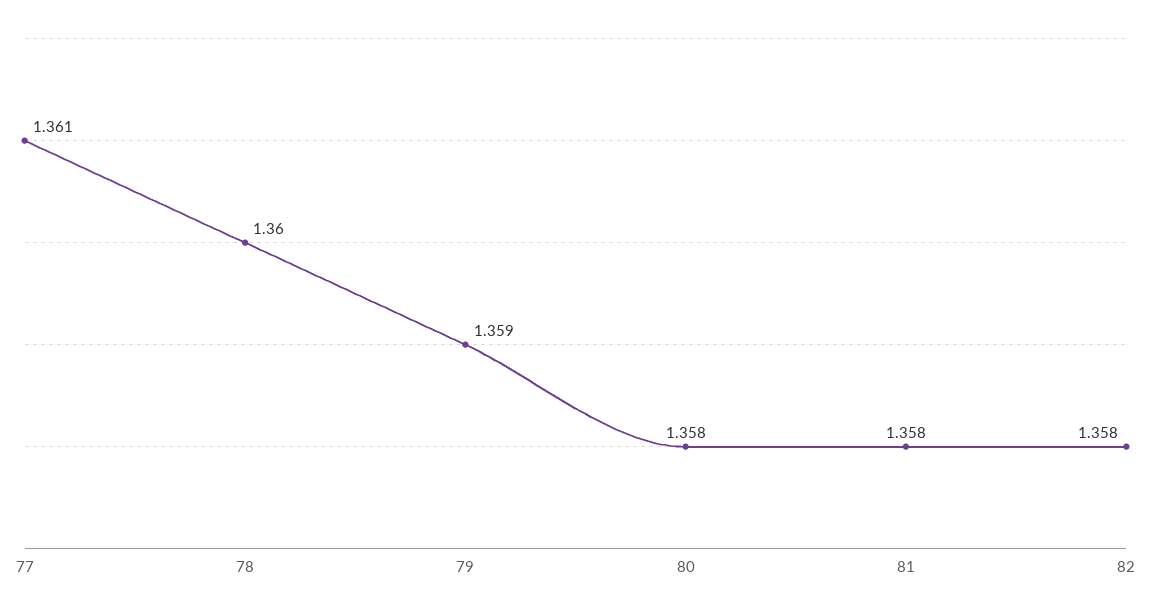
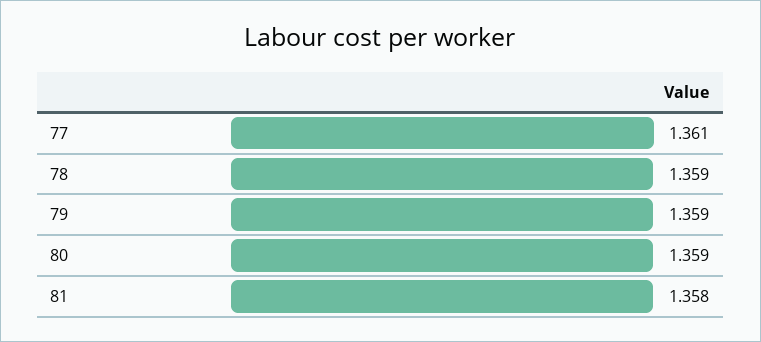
  {
    "77": 1.361,
-   "78": 1.36,
+   "78": 1.359,
    "79": 1.359,
-   "80": 1.358,
+   "80": 1.359,
-   "81": 1.358,
+   "81": 1.358
-   "82": 1.358
  }

